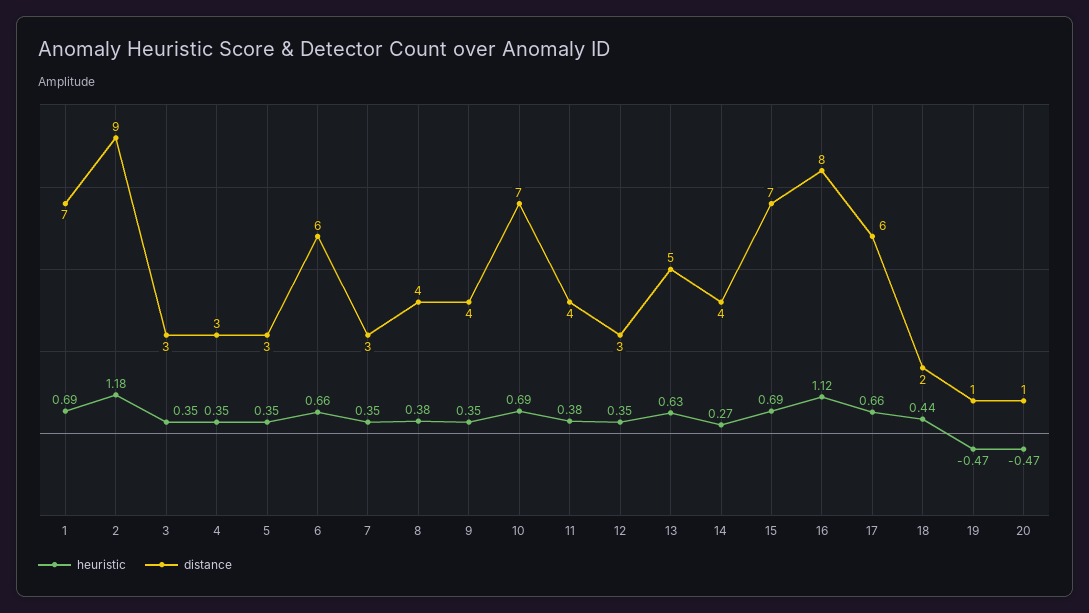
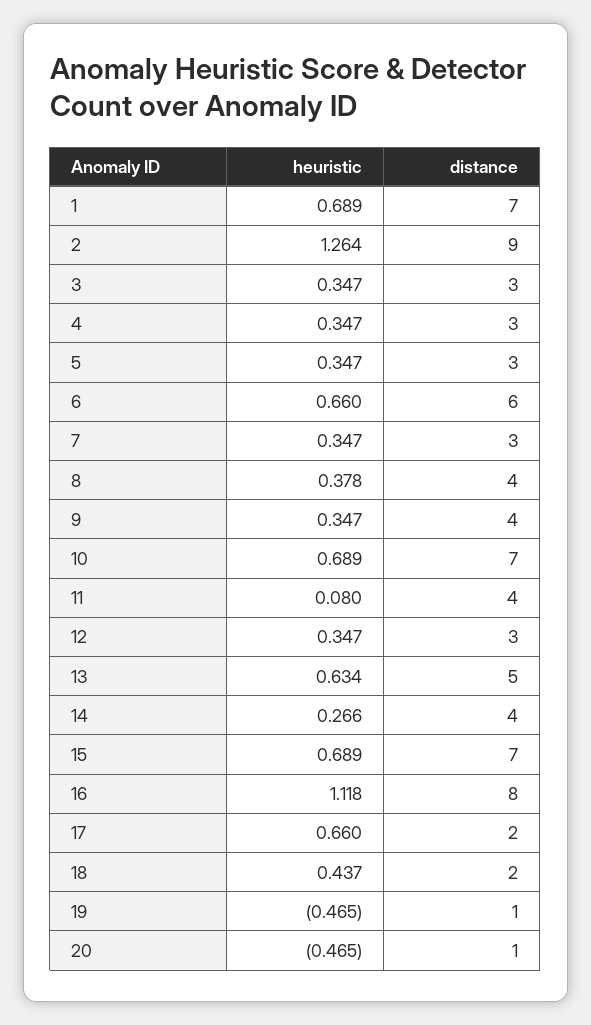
  {
    "heuristic": {
      "1": 0.689,
-     "2": 1.18,
+     "2": 1.264,
      "3": 0.347,
      "4": 0.347,
      "5": 0.347,
      "6": 0.66,
      "7": 0.347,
      "8": 0.378,
      "9": 0.347,
      "10": 0.689,
-     "11": 0.38,
+     "11": 0.08,
      "12": 0.347,
      "13": 0.634,
      "14": 0.266,
      "15": 0.689,
      "16": 1.118,
      "17": 0.66,
      "18": 0.437,
      "19": -0.465,
      "20": -0.465
    },
    "distance": {
      "1": 7,
      "2": 9,
      "3": 3,
      "4": 3,
      "5": 3,
      "6": 6,
      "7": 3,
      "8": 4,
      "9": 4,
      "10": 7,
      "11": 4,
      "12": 3,
      "13": 5,
      "14": 4,
      "15": 7,
      "16": 8,
-     "17": 6,
+     "17": 2,
      "18": 2,
      "19": 1,
      "20": 1
    }
  }

